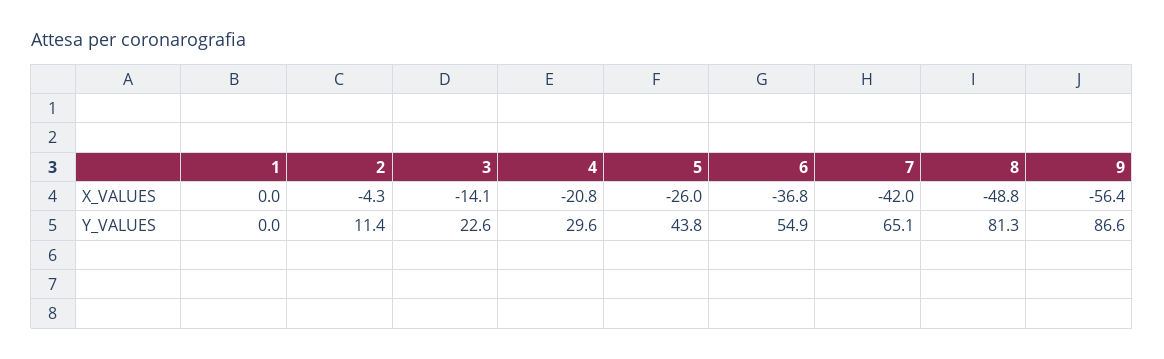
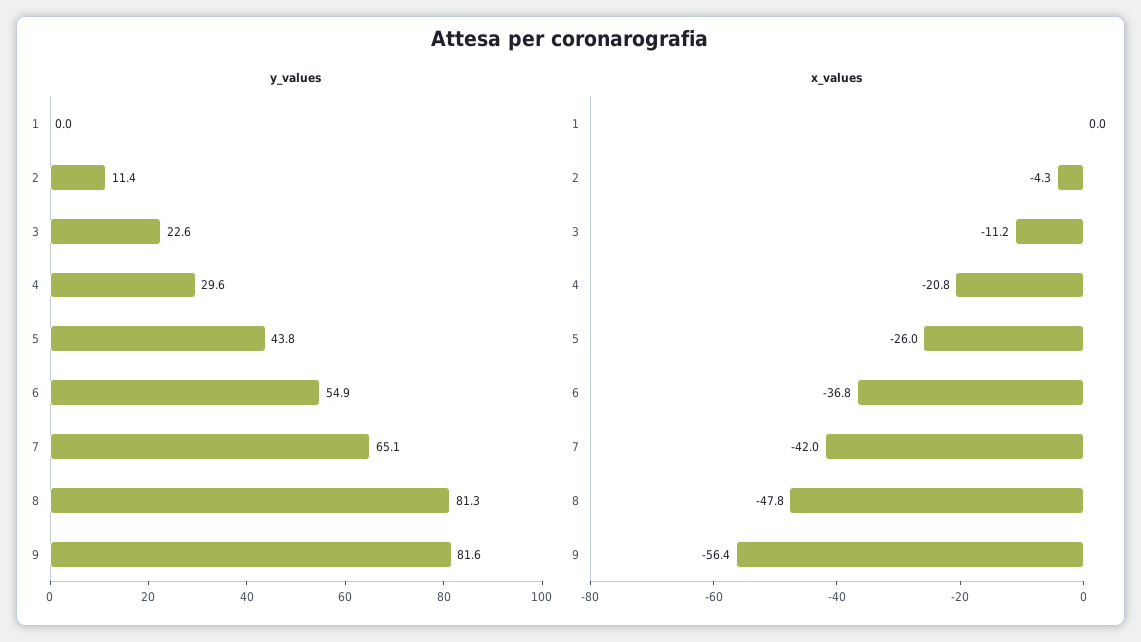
  {
    "X_VALUES": {
      "1": 0,
      "2": -4.3,
-     "3": -14.1,
+     "3": -11.2,
      "4": -20.8,
      "5": -26,
      "6": -36.8,
      "7": -42,
-     "8": -48.8,
+     "8": -47.8,
      "9": -56.4
    },
    "Y_VALUES": {
      "1": 0,
      "2": 11.4,
      "3": 22.6,
      "4": 29.6,
      "5": 43.8,
      "6": 54.9,
      "7": 65.1,
      "8": 81.3,
-     "9": 86.6
+     "9": 81.6
    }
  }

